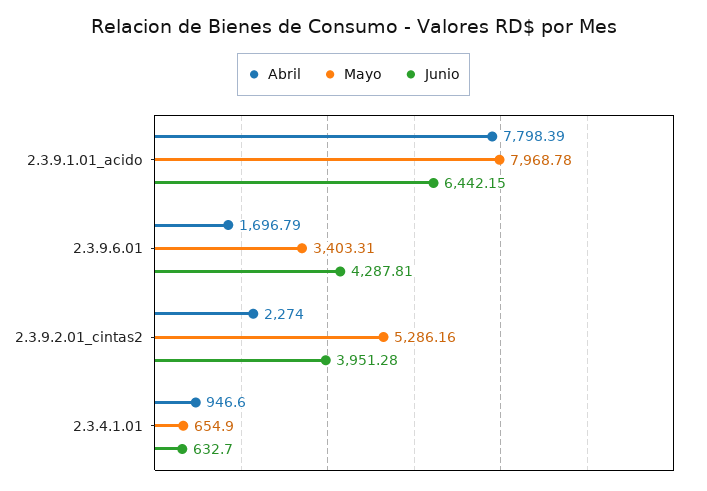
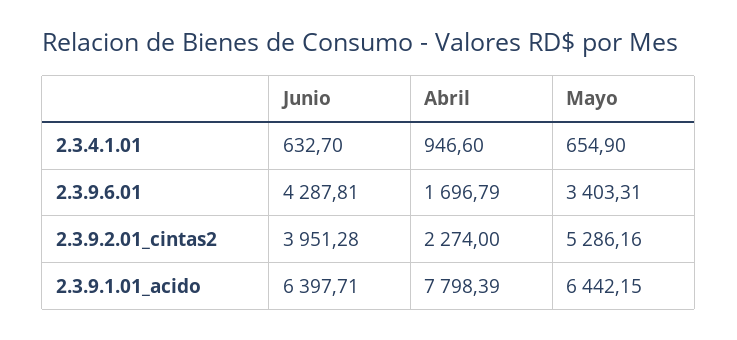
  {
    "Abril": {
      "2.3.9.1.01_acido": 7798.39,
      "2.3.9.6.01": 1696.79,
      "2.3.9.2.01_cintas2": 2274,
      "2.3.4.1.01": 946.6
    },
    "Mayo": {
-     "2.3.9.1.01_acido": 7968.78,
+     "2.3.9.1.01_acido": 6442.15,
      "2.3.9.6.01": 3403.31,
      "2.3.9.2.01_cintas2": 5286.16,
      "2.3.4.1.01": 654.9
    },
    "Junio": {
-     "2.3.9.1.01_acido": 6442.15,
+     "2.3.9.1.01_acido": 6397.71,
      "2.3.9.6.01": 4287.81,
      "2.3.9.2.01_cintas2": 3951.28,
      "2.3.4.1.01": 632.7
    }
  }

